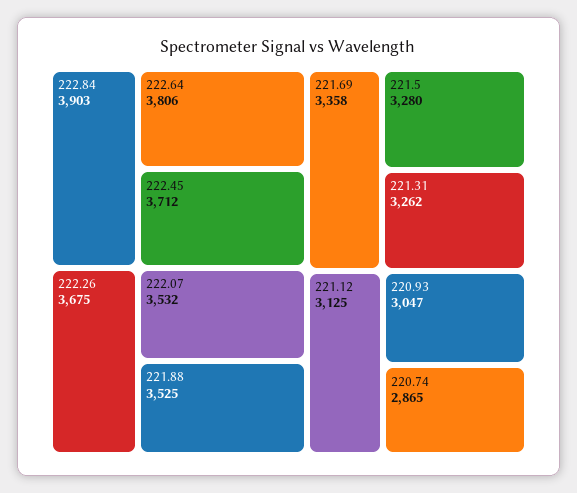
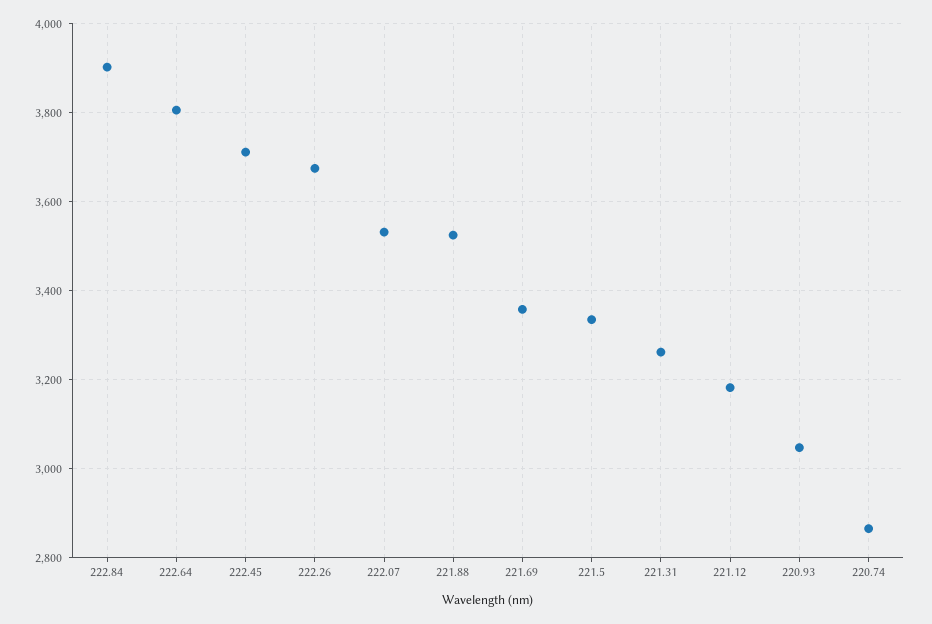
  {
    "222.84": 3903,
    "222.64": 3806,
    "222.45": 3712,
    "222.26": 3675,
    "222.07": 3532,
    "221.88": 3525,
    "221.69": 3358,
-   "221.5": 3280,
+   "221.5": 3340,
    "221.31": 3262,
-   "221.12": 3125,
+   "221.12": 3180,
    "220.93": 3047,
    "220.74": 2865
  }

